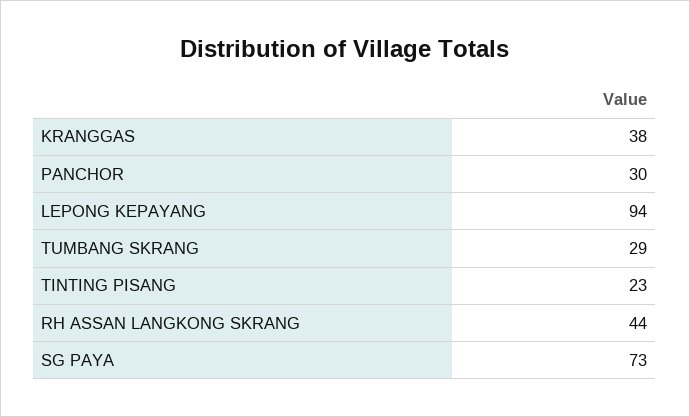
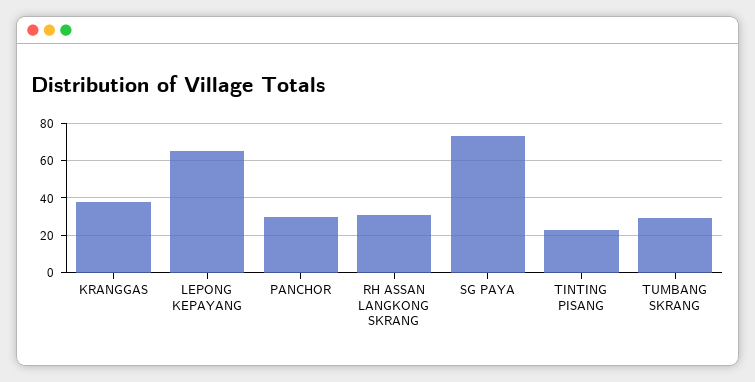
  {
    "KRANGGAS": 38,
    "PANCHOR": 30,
-   "LEPONG KEPAYANG": 94,
+   "LEPONG KEPAYANG": 65,
    "TUMBANG SKRANG": 29,
    "TINTING PISANG": 23,
-   "RH ASSAN LANGKONG SKRANG": 44,
+   "RH ASSAN LANGKONG SKRANG": 30,
    "SG PAYA": 73
  }

